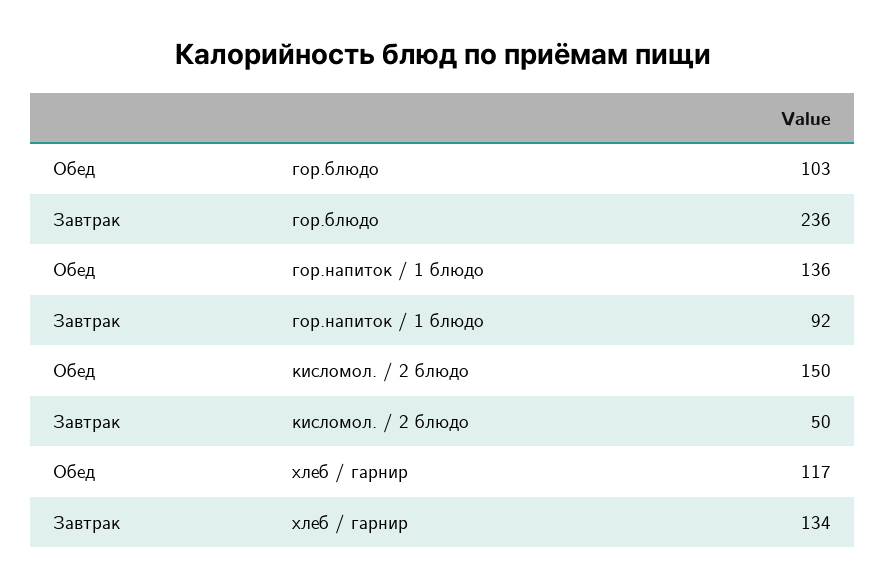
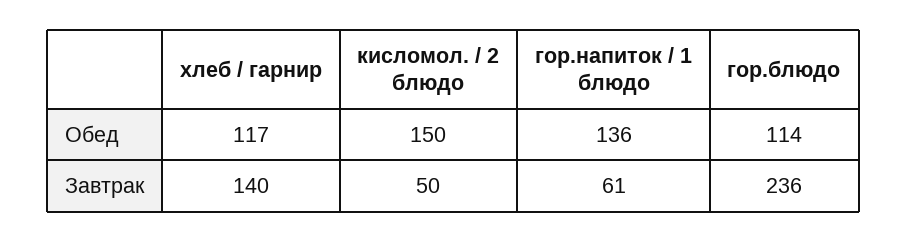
  {
    "Обед": {
-     "гор.блюдо": 103,
+     "гор.блюдо": 114,
      "гор.напиток / 1 блюдо": 136,
      "кисломол. / 2 блюдо": 150,
      "хлеб / гарнир": 117
    },
    "Завтрак": {
      "гор.блюдо": 236,
-     "гор.напиток / 1 блюдо": 92,
+     "гор.напиток / 1 блюдо": 61,
      "кисломол. / 2 блюдо": 50,
-     "хлеб / гарнир": 134
+     "хлеб / гарнир": 140
    }
  }

